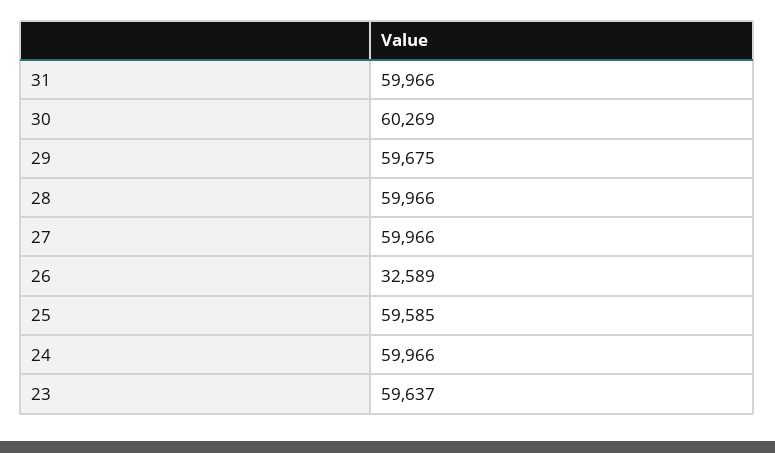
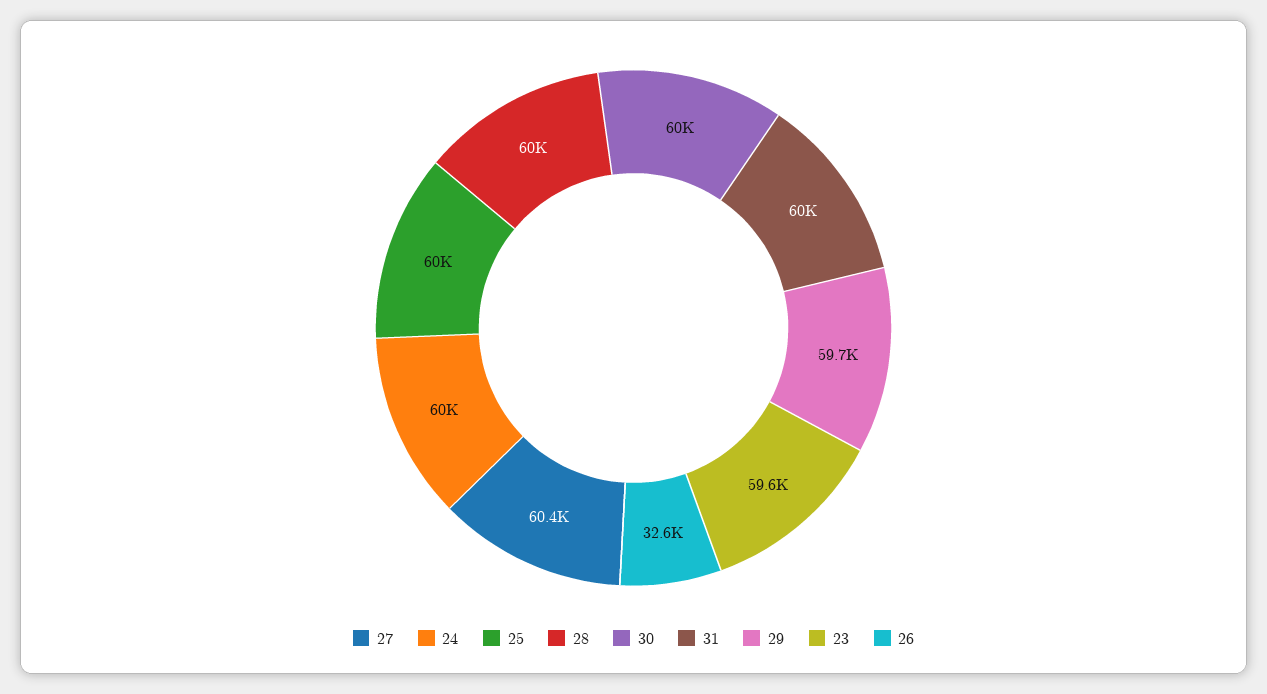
  {
    "31": 59966,
-   "30": 60269,
+   "30": 60000,
    "29": 59675,
    "28": 59966,
-   "27": 59966,
+   "27": 60400,
    "26": 32589,
-   "25": 59585,
+   "25": 60000,
    "24": 59966,
    "23": 59637
  }

